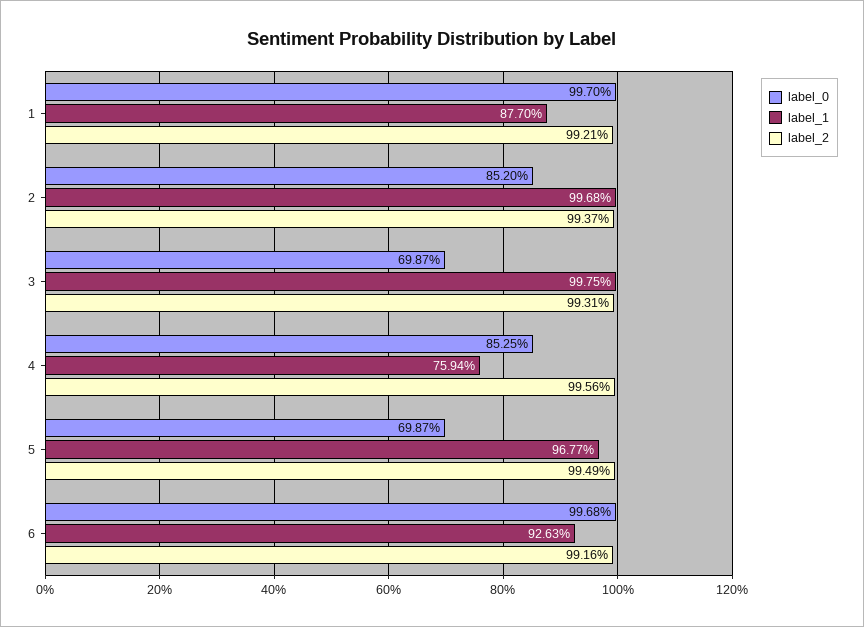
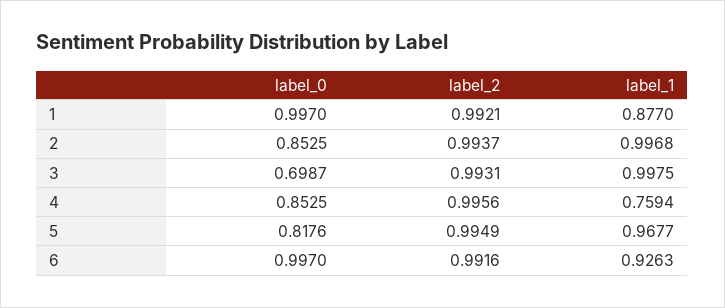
  {
    "label_0": {
      "1": 0.997,
-     "2": 0.852,
+     "2": 0.8525,
      "3": 0.6987,
      "4": 0.8525,
-     "5": 0.6987,
+     "5": 0.8176,
-     "6": 0.9968
+     "6": 0.997
    },
    "label_1": {
      "1": 0.877,
      "2": 0.9968,
      "3": 0.9975,
      "4": 0.7594,
      "5": 0.9677,
      "6": 0.9263
    },
    "label_2": {
      "1": 0.9921,
      "2": 0.9937,
      "3": 0.9931,
      "4": 0.9956,
      "5": 0.9949,
      "6": 0.9916
    }
  }

